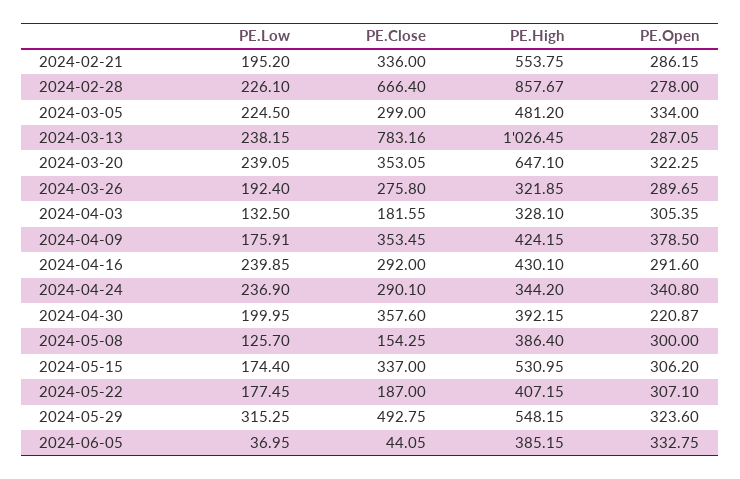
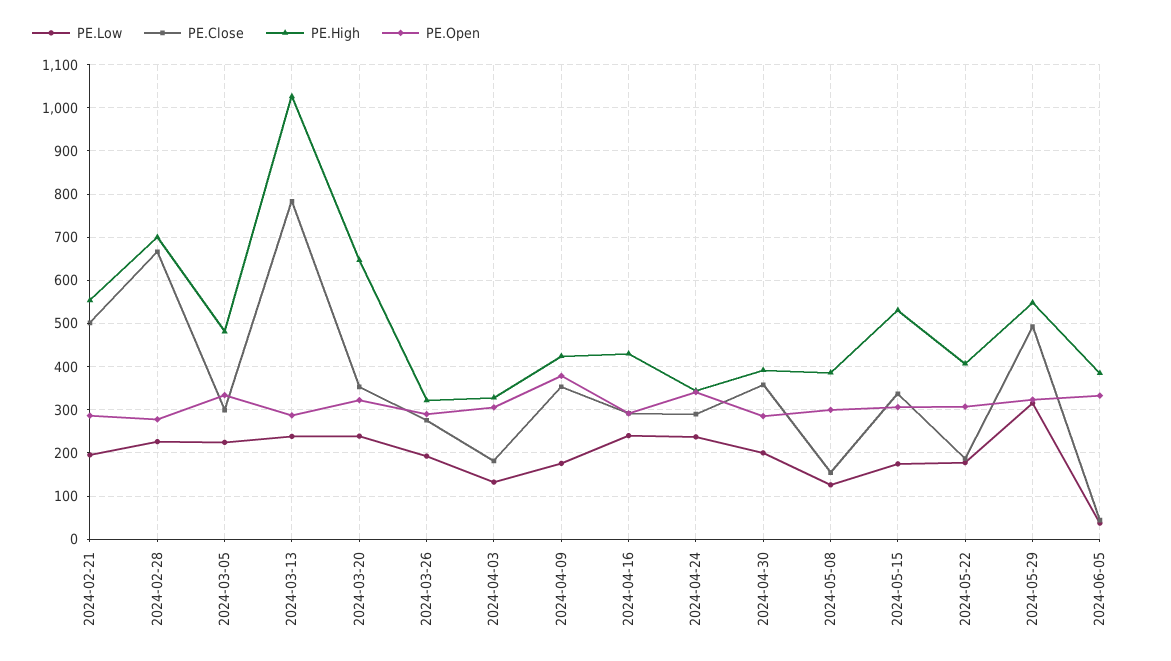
  {
    "PE.Low": {
      "2024-02-21": 195.2,
      "2024-02-28": 226.1,
      "2024-03-05": 224.5,
      "2024-03-13": 238.15,
      "2024-03-20": 239.05,
      "2024-03-26": 192.4,
      "2024-04-03": 132.5,
      "2024-04-09": 175.91,
      "2024-04-16": 239.85,
      "2024-04-24": 236.9,
      "2024-04-30": 199.95,
      "2024-05-08": 125.7,
      "2024-05-15": 174.4,
      "2024-05-22": 177.45,
      "2024-05-29": 315.25,
      "2024-06-05": 36.95
    },
    "PE.Close": {
-     "2024-02-21": 336,
+     "2024-02-21": 500,
      "2024-02-28": 666.4,
      "2024-03-05": 299,
      "2024-03-13": 783.16,
      "2024-03-20": 353.05,
      "2024-03-26": 275.8,
      "2024-04-03": 181.55,
      "2024-04-09": 353.45,
      "2024-04-16": 292,
      "2024-04-24": 290.1,
      "2024-04-30": 357.6,
      "2024-05-08": 154.25,
      "2024-05-15": 337,
      "2024-05-22": 187,
      "2024-05-29": 492.75,
      "2024-06-05": 44.05
    },
    "PE.High": {
      "2024-02-21": 553.75,
-     "2024-02-28": 857.67,
+     "2024-02-28": 700,
      "2024-03-05": 481.2,
      "2024-03-13": 1026.45,
      "2024-03-20": 647.1,
      "2024-03-26": 321.85,
      "2024-04-03": 328.1,
      "2024-04-09": 424.15,
      "2024-04-16": 430.1,
      "2024-04-24": 344.2,
      "2024-04-30": 392.15,
      "2024-05-08": 386.4,
      "2024-05-15": 530.95,
      "2024-05-22": 407.15,
      "2024-05-29": 548.15,
      "2024-06-05": 385.15
    },
    "PE.Open": {
      "2024-02-21": 286.15,
      "2024-02-28": 278,
      "2024-03-05": 334,
      "2024-03-13": 287.05,
      "2024-03-20": 322.25,
      "2024-03-26": 289.65,
      "2024-04-03": 305.35,
      "2024-04-09": 378.5,
      "2024-04-16": 291.6,
      "2024-04-24": 340.8,
-     "2024-04-30": 220.87,
+     "2024-04-30": 280,
      "2024-05-08": 300,
      "2024-05-15": 306.2,
      "2024-05-22": 307.1,
      "2024-05-29": 323.6,
      "2024-06-05": 332.75
    }
  }

